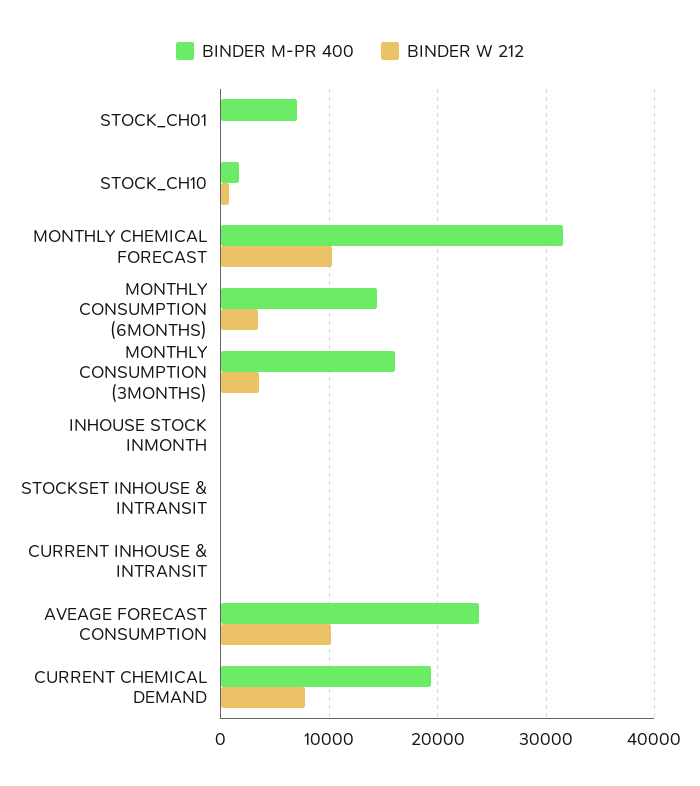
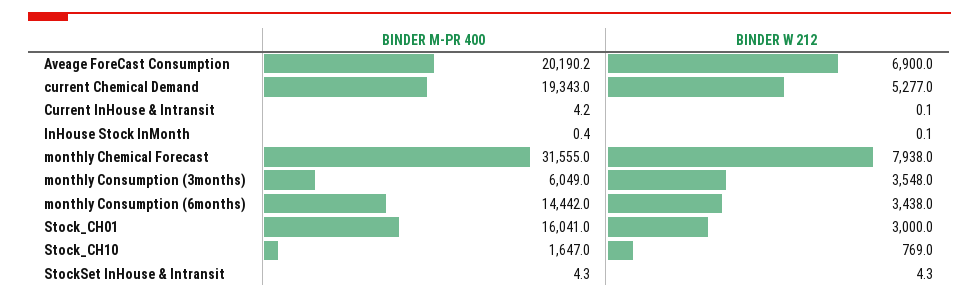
  {
    "BINDER M-PR 400": {
-     "STOCK_CH01": 7000,
+     "STOCK_CH01": 16041,
      "STOCK_CH10": 1647,
      "MONTHLY CHEMICAL FORECAST": 31555,
      "MONTHLY CONSUMPTION (6MONTHS)": 14442,
-     "MONTHLY CONSUMPTION (3MONTHS)": 16000,
+     "MONTHLY CONSUMPTION (3MONTHS)": 6049,
      "INHOUSE STOCK INMONTH": 0.4,
      "STOCKSET INHOUSE & INTRANSIT": 4.3,
      "CURRENT INHOUSE & INTRANSIT": 4.2,
-     "AVEAGE FORECAST CONSUMPTION": 24000,
+     "AVEAGE FORECAST CONSUMPTION": 20190.2,
      "CURRENT CHEMICAL DEMAND": 19343
    },
    "BINDER W 212": {
-     "STOCK_CH01": 0,
+     "STOCK_CH01": 3000,
      "STOCK_CH10": 769,
-     "MONTHLY CHEMICAL FORECAST": 10000,
+     "MONTHLY CHEMICAL FORECAST": 7938,
      "MONTHLY CONSUMPTION (6MONTHS)": 3438,
      "MONTHLY CONSUMPTION (3MONTHS)": 3548,
      "INHOUSE STOCK INMONTH": 0.1,
      "STOCKSET INHOUSE & INTRANSIT": 4.3,
      "CURRENT INHOUSE & INTRANSIT": 0.1,
-     "AVEAGE FORECAST CONSUMPTION": 10000,
+     "AVEAGE FORECAST CONSUMPTION": 6900,
-     "CURRENT CHEMICAL DEMAND": 8000
+     "CURRENT CHEMICAL DEMAND": 5277
    }
  }

